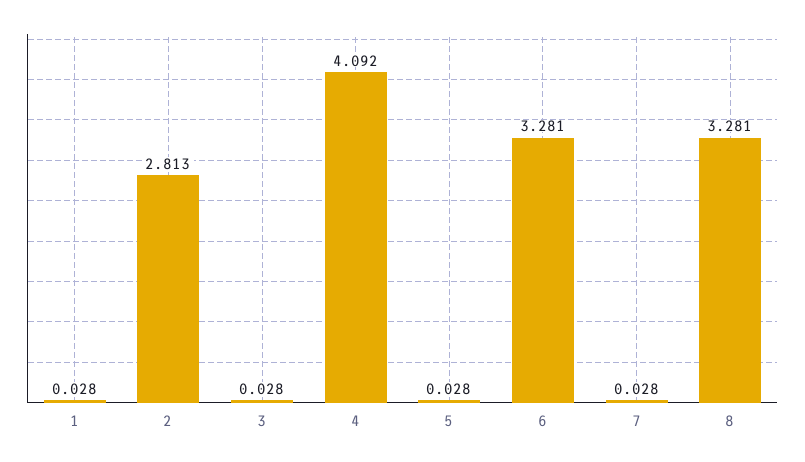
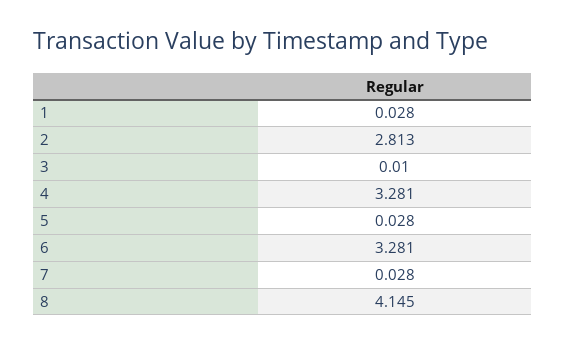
  {
    "1": 0.028,
    "2": 2.813,
-   "3": 0.028,
+   "3": 0.01,
-   "4": 4.092,
+   "4": 3.281,
    "5": 0.028,
    "6": 3.281,
    "7": 0.028,
-   "8": 3.281
+   "8": 4.145
  }

